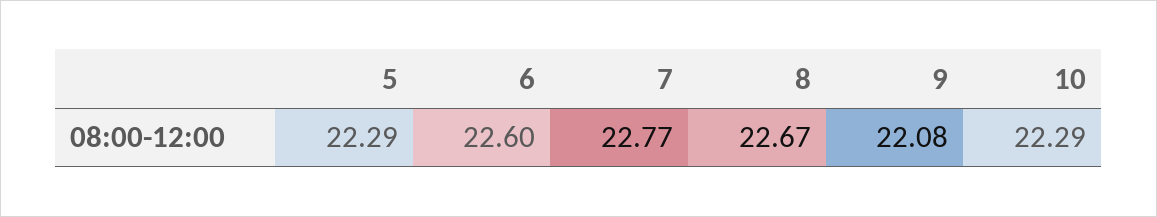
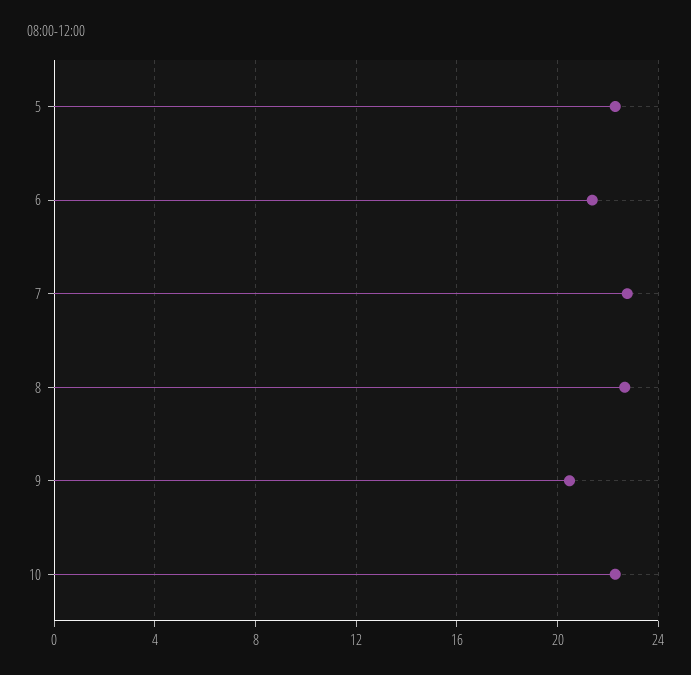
  {
    "5": 22.29,
-   "6": 22.6,
+   "6": 21.5,
    "7": 22.77,
    "8": 22.67,
-   "9": 22.08,
+   "9": 20.5,
    "10": 22.29
  }

